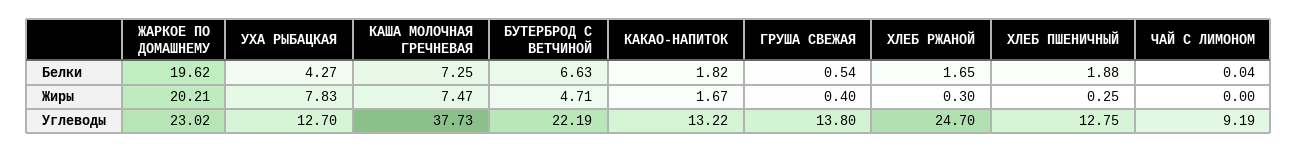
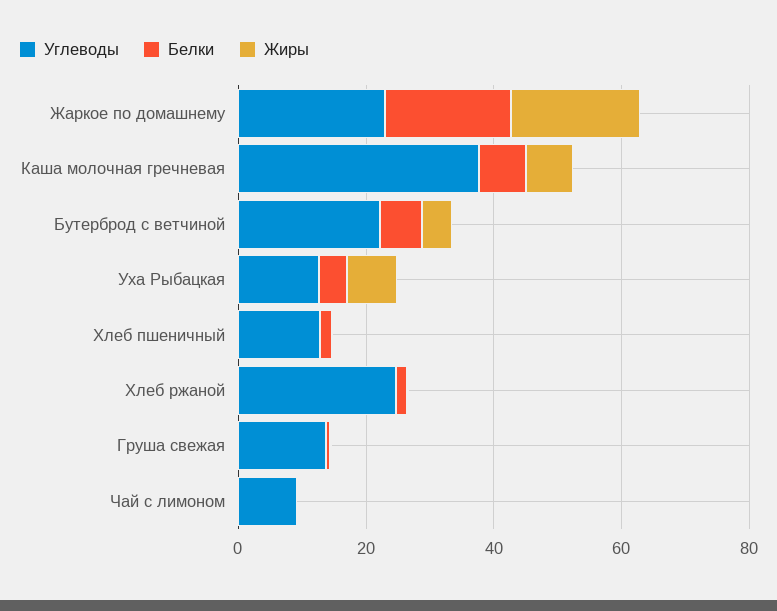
  {
    "Белки": {
      "ЖАРКОЕ ПО ДОМАШНЕМУ": 19.62,
      "УХА РЫБАЦКАЯ": 4.27,
      "КАША МОЛОЧНАЯ ГРЕЧНЕВАЯ": 7.25,
      "БУТЕРБРОД С ВЕТЧИНОЙ": 6.63,
-     "КАКАО-НАПИТОК": 1.82,
      "ГРУША СВЕЖАЯ": 0.54,
      "ХЛЕБ РЖАНОЙ": 1.65,
      "ХЛЕБ ПШЕНИЧНЫЙ": 1.88,
      "ЧАЙ С ЛИМОНОМ": 0.04
    },
    "Жиры": {
      "ЖАРКОЕ ПО ДОМАШНЕМУ": 20.21,
      "УХА РЫБАЦКАЯ": 7.83,
      "КАША МОЛОЧНАЯ ГРЕЧНЕВАЯ": 7.47,
      "БУТЕРБРОД С ВЕТЧИНОЙ": 4.71,
-     "КАКАО-НАПИТОК": 1.67,
      "ГРУША СВЕЖАЯ": 0.4,
      "ХЛЕБ РЖАНОЙ": 0.3,
      "ХЛЕБ ПШЕНИЧНЫЙ": 0.25,
      "ЧАЙ С ЛИМОНОМ": 0
    },
    "Углеводы": {
      "ЖАРКОЕ ПО ДОМАШНЕМУ": 23.02,
      "УХА РЫБАЦКАЯ": 12.7,
      "КАША МОЛОЧНАЯ ГРЕЧНЕВАЯ": 37.73,
      "БУТЕРБРОД С ВЕТЧИНОЙ": 22.19,
-     "КАКАО-НАПИТОК": 13.22,
      "ГРУША СВЕЖАЯ": 13.8,
      "ХЛЕБ РЖАНОЙ": 24.7,
      "ХЛЕБ ПШЕНИЧНЫЙ": 12.75,
      "ЧАЙ С ЛИМОНОМ": 9.19
    }
  }

